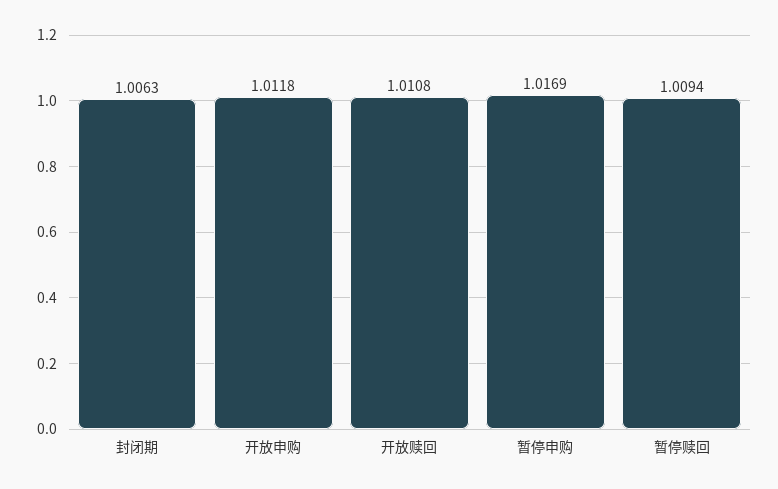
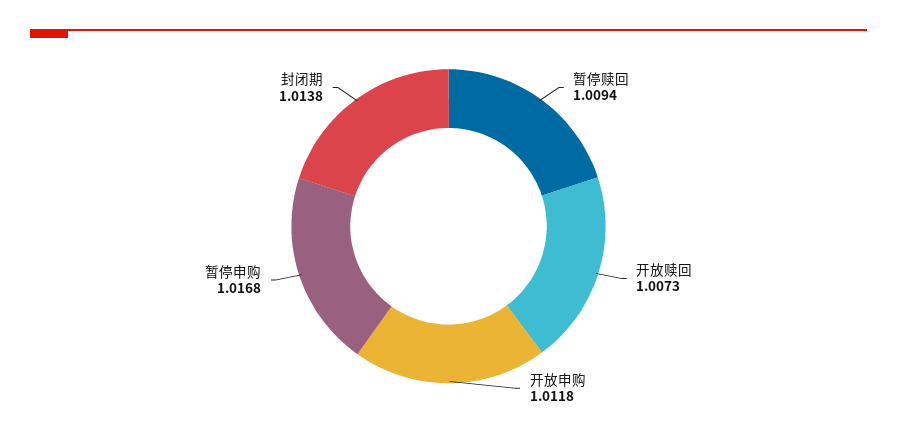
  {
-   "封闭期": 1.0063,
+   "封闭期": 1.0138,
    "开放申购": 1.0118,
-   "开放赎回": 1.0108,
+   "开放赎回": 1.0073,
-   "暂停申购": 1.0169,
+   "暂停申购": 1.0168,
    "暂停赎回": 1.0094
  }

